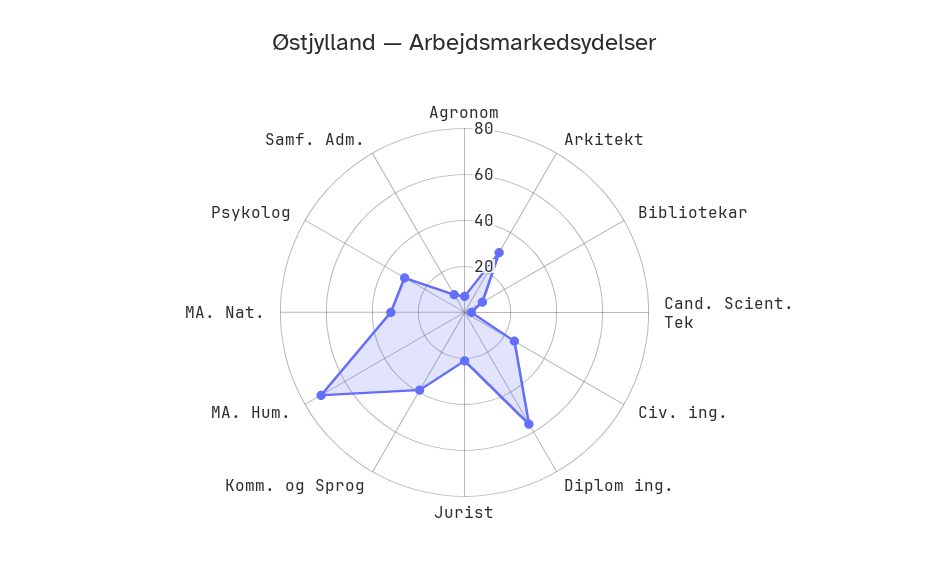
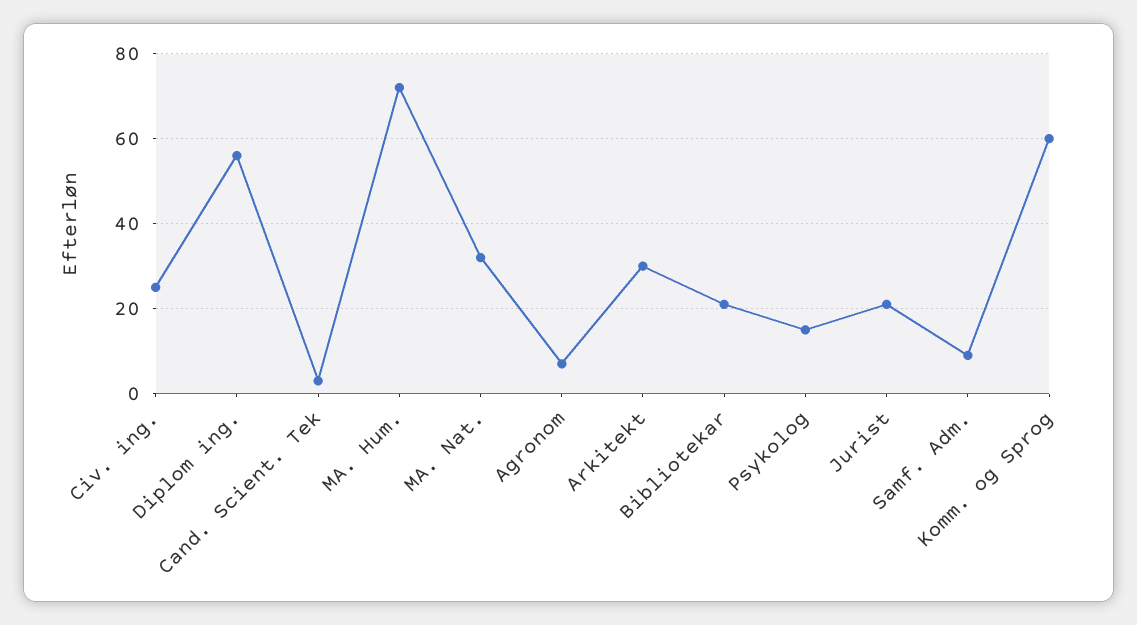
  {
    "Agronom": 5,
    "Arkitekt": 30,
-   "Bibliotekar": 10,
+   "Bibliotekar": 20,
    "Cand. Scient. Tek": 5,
    "Civ. ing.": 25,
    "Diplom ing.": 55,
    "Jurist": 20,
-   "Komm. og Sprog": 40,
+   "Komm. og Sprog": 60,
    "MA. Hum.": 70,
    "MA. Nat.": 30,
-   "Psykolog": 30,
+   "Psykolog": 15,
    "Samf. Adm.": 10
  }

